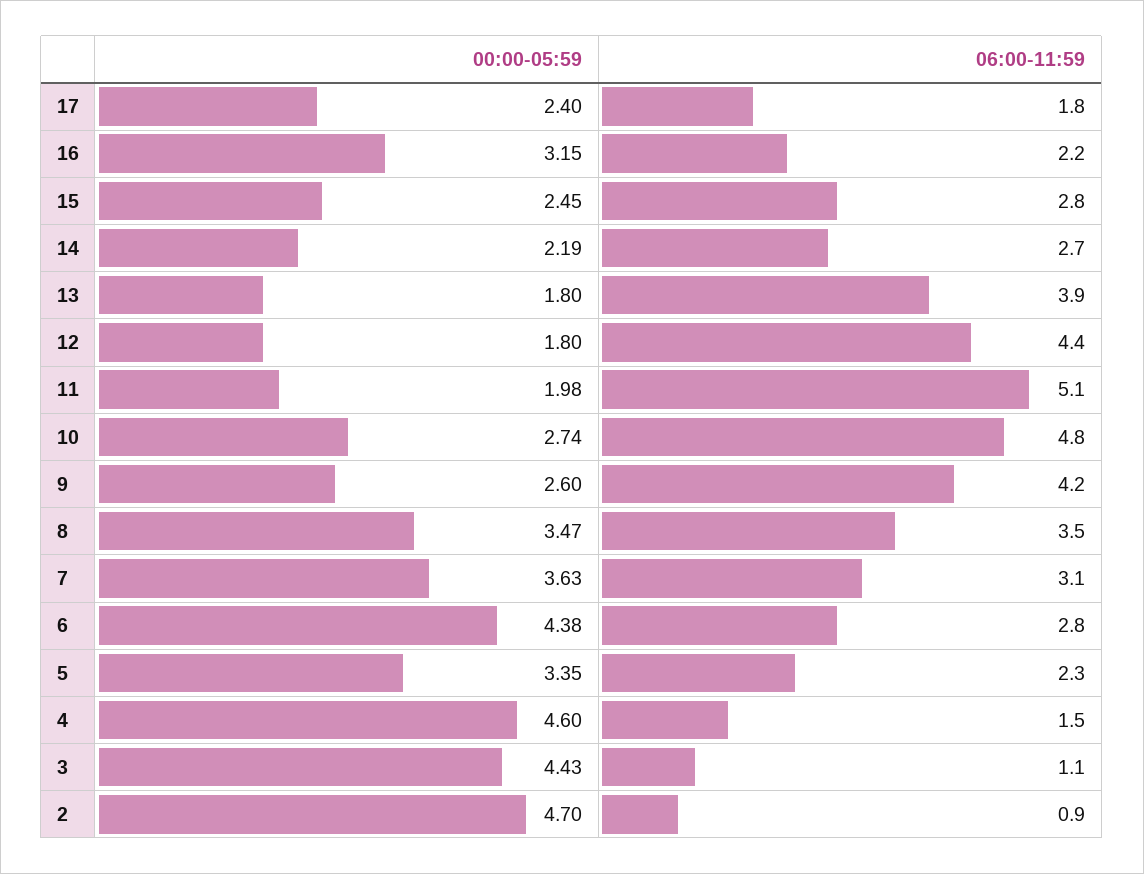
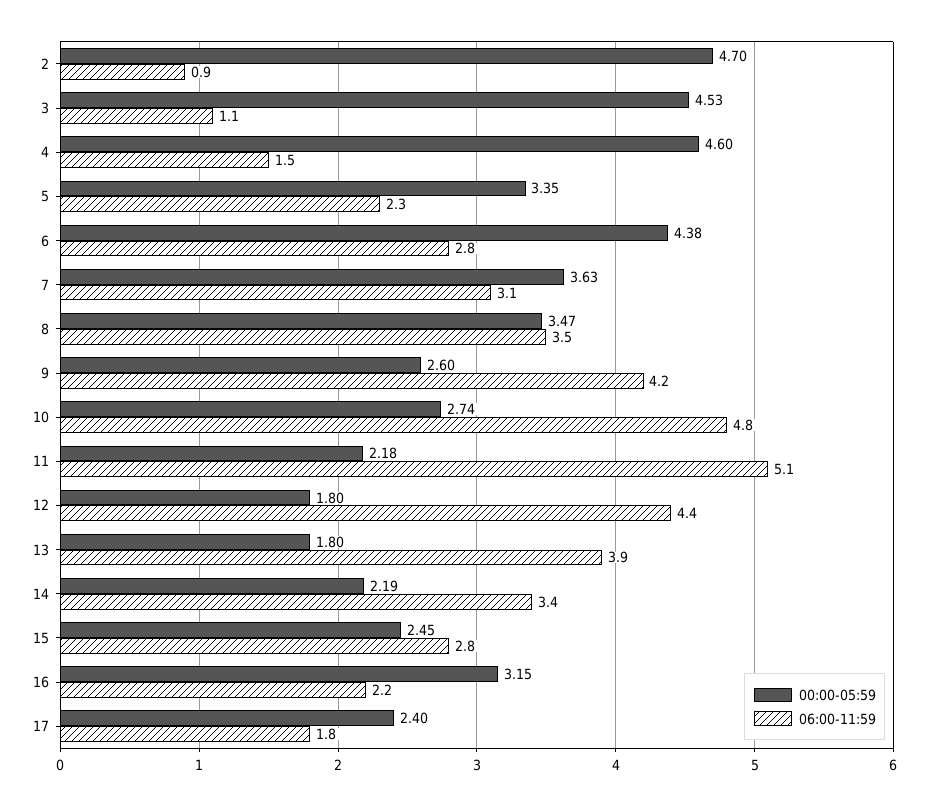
  {
    "00:00-05:59": {
      "17": 2.4,
      "16": 3.15,
      "15": 2.45,
      "14": 2.19,
      "13": 1.8,
      "12": 1.8,
-     "11": 1.98,
+     "11": 2.18,
      "10": 2.74,
      "9": 2.6,
      "8": 3.47,
      "7": 3.63,
      "6": 4.38,
      "5": 3.35,
      "4": 4.6,
-     "3": 4.43,
+     "3": 4.53,
      "2": 4.7
    },
    "06:00-11:59": {
      "17": 1.8,
      "16": 2.2,
      "15": 2.8,
-     "14": 2.7,
+     "14": 3.4,
      "13": 3.9,
      "12": 4.4,
      "11": 5.1,
      "10": 4.8,
      "9": 4.2,
      "8": 3.5,
      "7": 3.1,
      "6": 2.8,
      "5": 2.3,
      "4": 1.5,
      "3": 1.1,
      "2": 0.9
    }
  }

